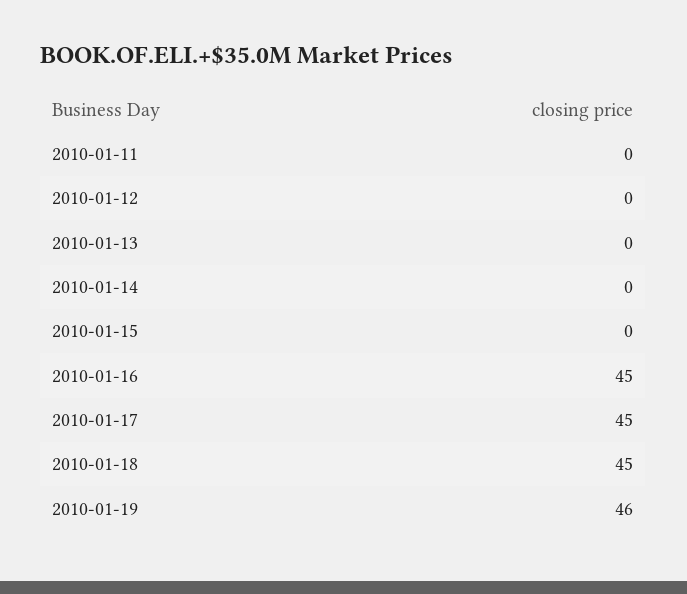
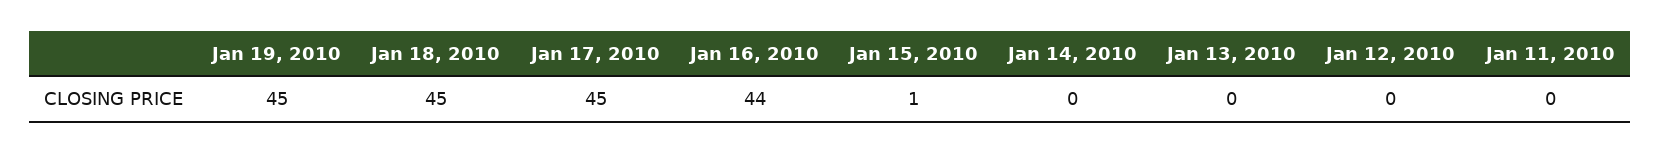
  {
    "2010-01-11": 0,
    "2010-01-12": 0,
    "2010-01-13": 0,
    "2010-01-14": 0,
-   "2010-01-15": 0,
+   "2010-01-15": 1,
-   "2010-01-16": 45,
+   "2010-01-16": 44,
    "2010-01-17": 45,
    "2010-01-18": 45,
-   "2010-01-19": 46
+   "2010-01-19": 45
  }

